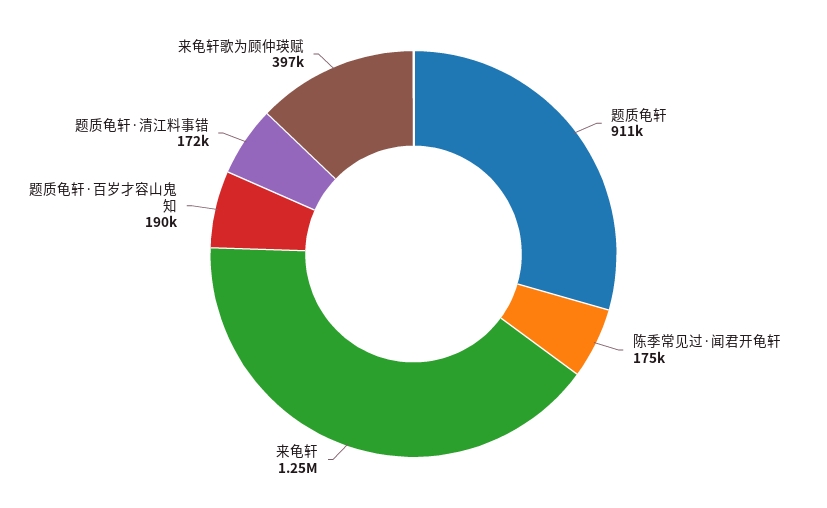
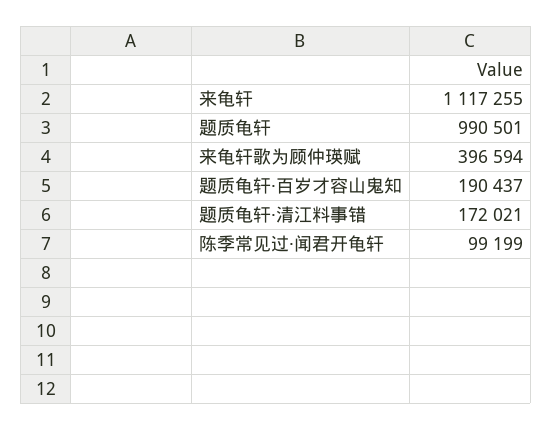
  {
-   "题质龟轩": 911000,
+   "题质龟轩": 990501,
-   "陈季常见过·闻君开龟轩": 175000,
+   "陈季常见过·闻君开龟轩": 99199,
-   "来龟轩": 1250000,
+   "来龟轩": 1117255,
    "题质龟轩·百岁才容山鬼知": 190437,
    "题质龟轩·清江料事错": 172021,
    "来龟轩歌为顾仲瑛赋": 396594
  }

